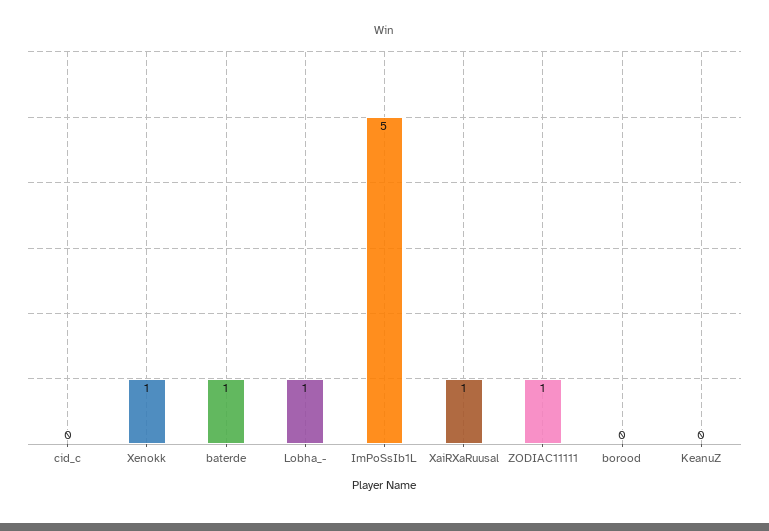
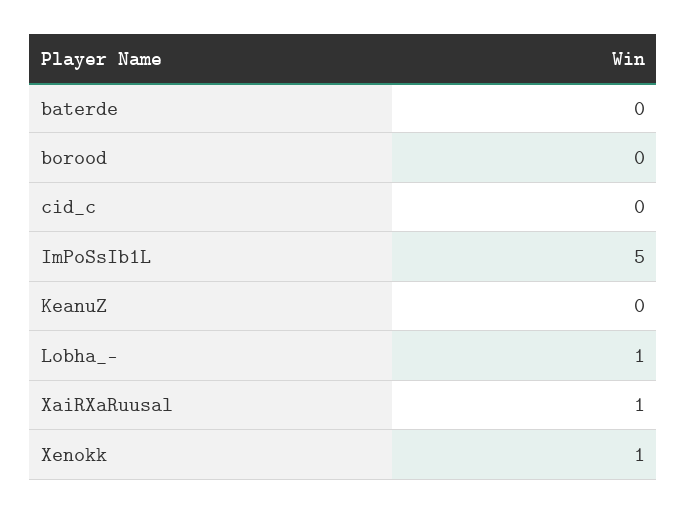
  {
    "cid_c": 0,
    "Xenokk": 1,
-   "baterde": 1,
+   "baterde": 0,
    "Lobha_-": 1,
    "ImPoSsIb1L": 5,
    "XaiRXaRuusal": 1,
-   "ZODIAC11111": 1,
    "borood": 0,
    "KeanuZ": 0
  }

